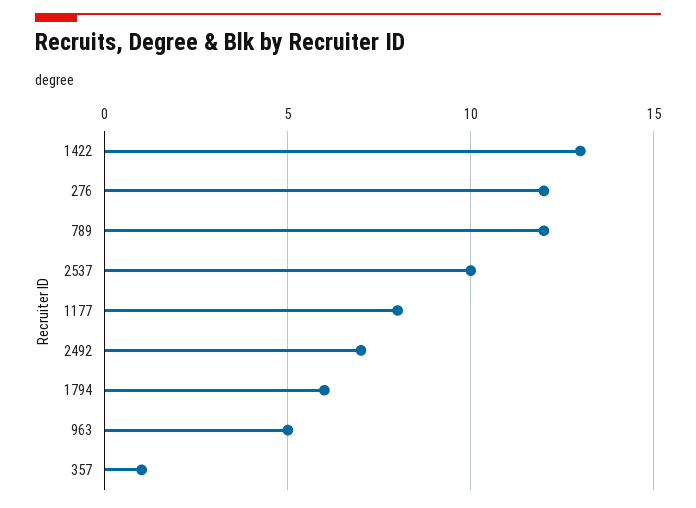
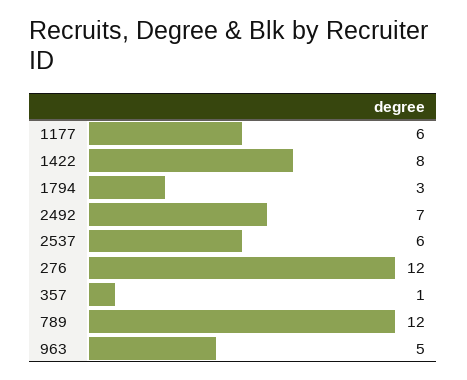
  {
-   "1422": 13,
+   "1422": 8,
    "276": 12,
    "789": 12,
-   "2537": 10,
+   "2537": 6,
-   "1177": 8,
+   "1177": 6,
    "2492": 7,
-   "1794": 6,
+   "1794": 3,
    "963": 5,
    "357": 1
  }

